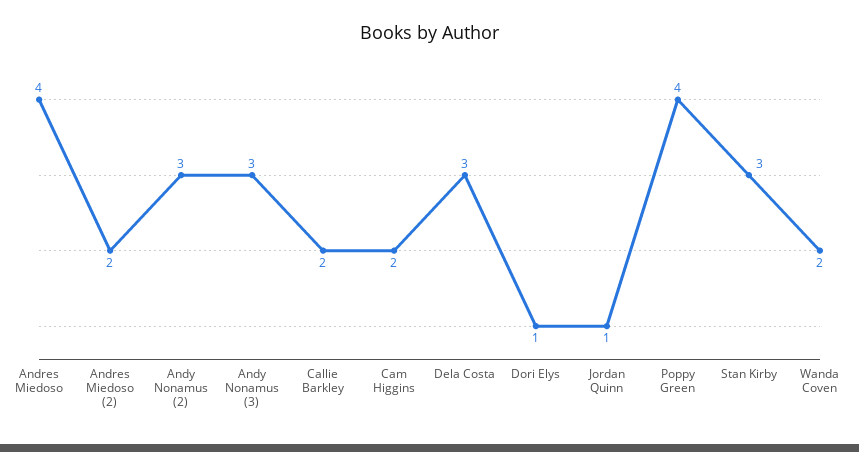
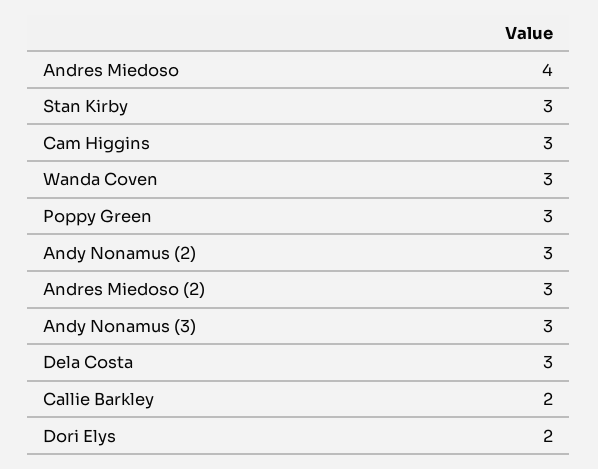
  {
    "Andres Miedoso": 4,
-   "Andres Miedoso (2)": 2,
+   "Andres Miedoso (2)": 3,
    "Andy Nonamus (2)": 3,
    "Andy Nonamus (3)": 3,
    "Callie Barkley": 2,
-   "Cam Higgins": 2,
+   "Cam Higgins": 3,
    "Dela Costa": 3,
-   "Dori Elys": 1,
+   "Dori Elys": 2,
-   "Jordan Quinn": 1,
-   "Poppy Green": 4,
+   "Poppy Green": 3,
    "Stan Kirby": 3,
-   "Wanda Coven": 2
+   "Wanda Coven": 3
  }

